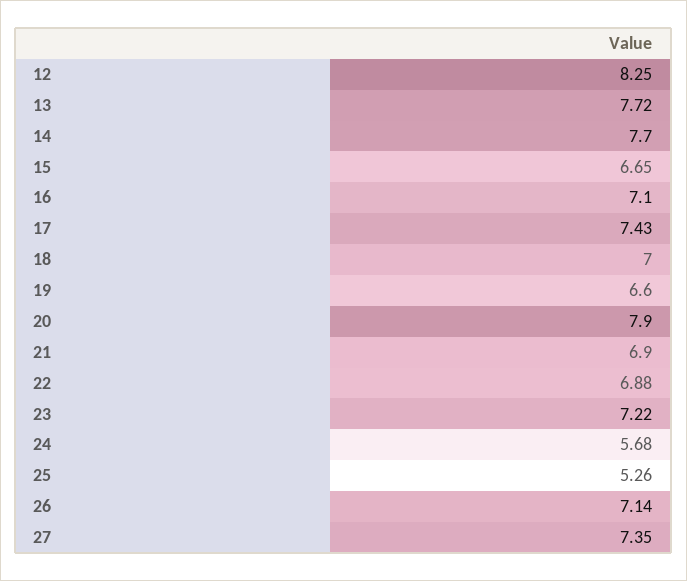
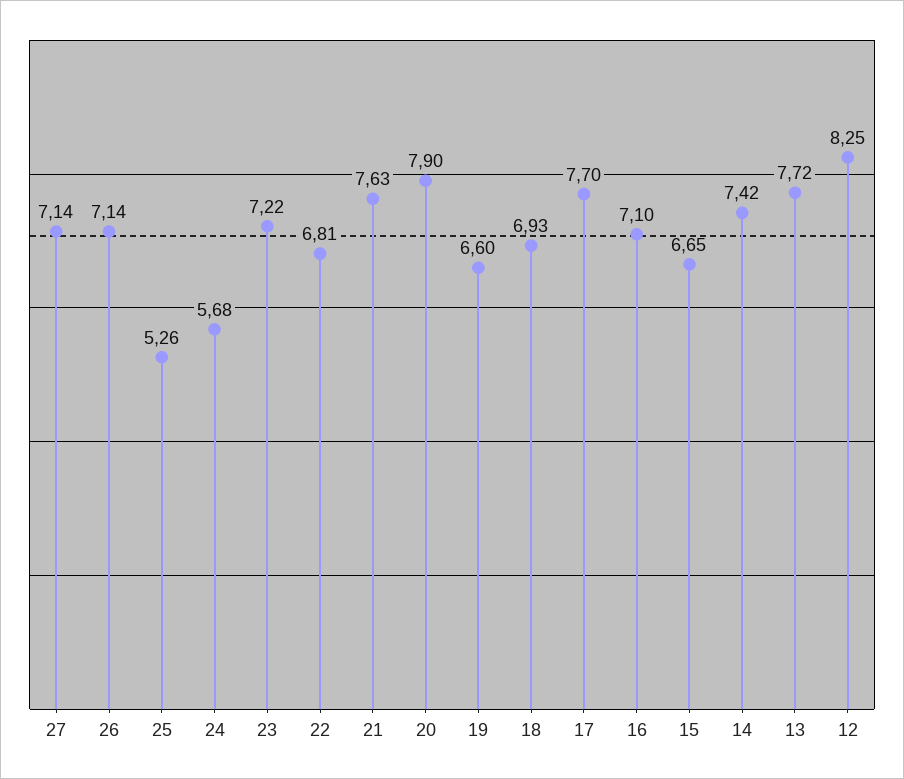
  {
    "12": 8.25,
    "13": 7.72,
-   "14": 7.7,
+   "14": 7.42,
    "15": 6.65,
    "16": 7.1,
-   "17": 7.43,
+   "17": 7.7,
-   "18": 7,
+   "18": 6.93,
    "19": 6.6,
    "20": 7.9,
-   "21": 6.9,
+   "21": 7.63,
-   "22": 6.88,
+   "22": 6.81,
    "23": 7.22,
    "24": 5.68,
    "25": 5.26,
    "26": 7.14,
-   "27": 7.35
+   "27": 7.14
  }

